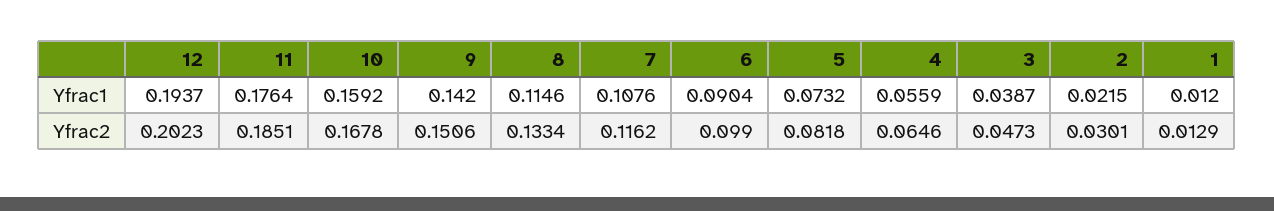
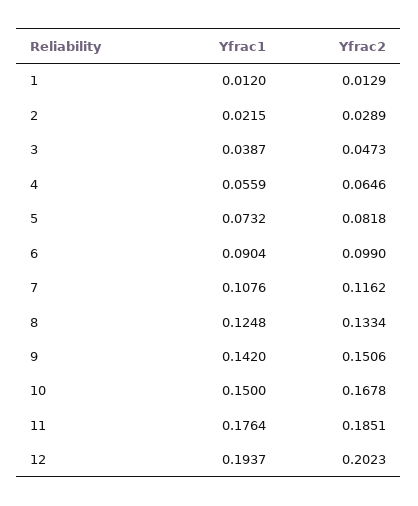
  {
    "12": {
      "Yfrac1": 0.1937,
      "Yfrac2": 0.2023
    },
    "11": {
      "Yfrac1": 0.1764,
      "Yfrac2": 0.1851
    },
    "10": {
-     "Yfrac1": 0.1592,
+     "Yfrac1": 0.15,
      "Yfrac2": 0.1678
    },
    "9": {
      "Yfrac1": 0.142,
      "Yfrac2": 0.1506
    },
    "8": {
-     "Yfrac1": 0.1146,
+     "Yfrac1": 0.1248,
      "Yfrac2": 0.1334
    },
    "7": {
      "Yfrac1": 0.1076,
      "Yfrac2": 0.1162
    },
    "6": {
      "Yfrac1": 0.0904,
      "Yfrac2": 0.099
    },
    "5": {
      "Yfrac1": 0.0732,
      "Yfrac2": 0.0818
    },
    "4": {
      "Yfrac1": 0.0559,
      "Yfrac2": 0.0646
    },
    "3": {
      "Yfrac1": 0.0387,
      "Yfrac2": 0.0473
    },
    "2": {
      "Yfrac1": 0.0215,
-     "Yfrac2": 0.0301
+     "Yfrac2": 0.0289
    },
    "1": {
      "Yfrac1": 0.012,
      "Yfrac2": 0.0129
    }
  }

